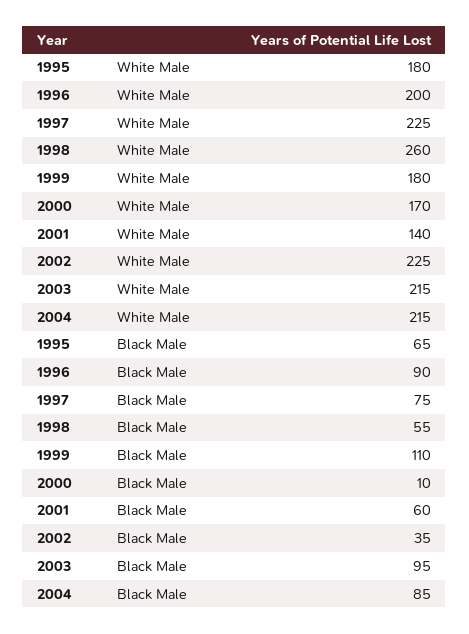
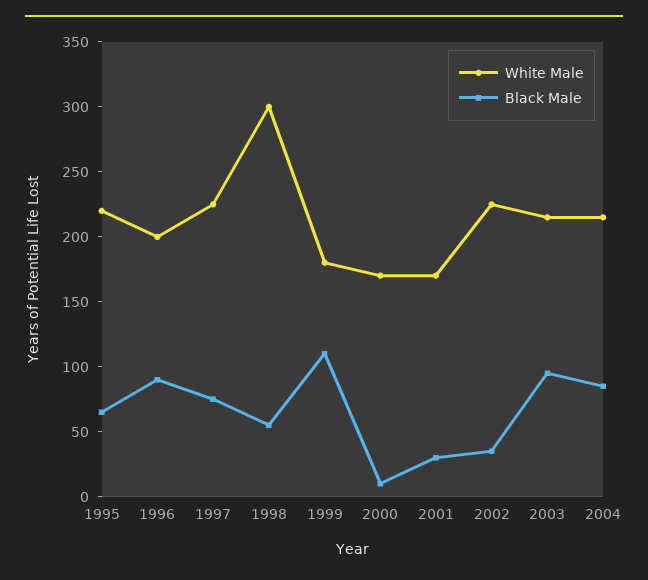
  {
    "White Male": {
-     "1995": 180,
+     "1995": 220,
      "1996": 200,
      "1997": 225,
-     "1998": 260,
+     "1998": 300,
      "1999": 180,
      "2000": 170,
-     "2001": 140,
+     "2001": 170,
      "2002": 225,
      "2003": 215,
      "2004": 215
    },
    "Black Male": {
      "1995": 65,
      "1996": 90,
      "1997": 75,
      "1998": 55,
      "1999": 110,
      "2000": 10,
-     "2001": 60,
+     "2001": 30,
      "2002": 35,
      "2003": 95,
      "2004": 85
    }
  }

